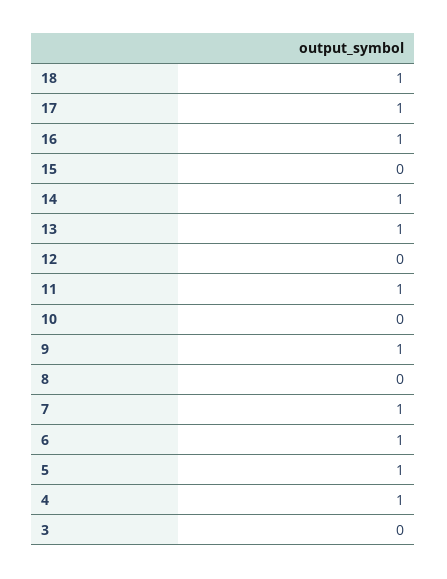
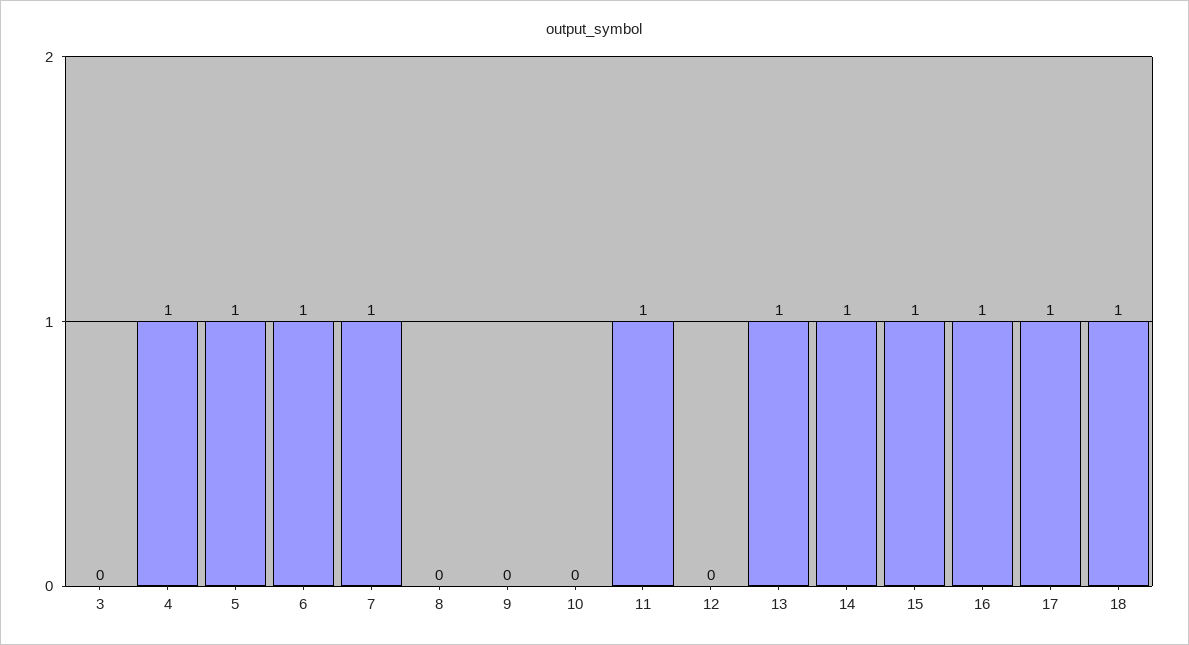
  {
    "18": 1,
    "17": 1,
    "16": 1,
-   "15": 0,
+   "15": 1,
    "14": 1,
    "13": 1,
    "12": 0,
    "11": 1,
    "10": 0,
-   "9": 1,
+   "9": 0,
    "8": 0,
    "7": 1,
    "6": 1,
    "5": 1,
    "4": 1,
    "3": 0
  }

